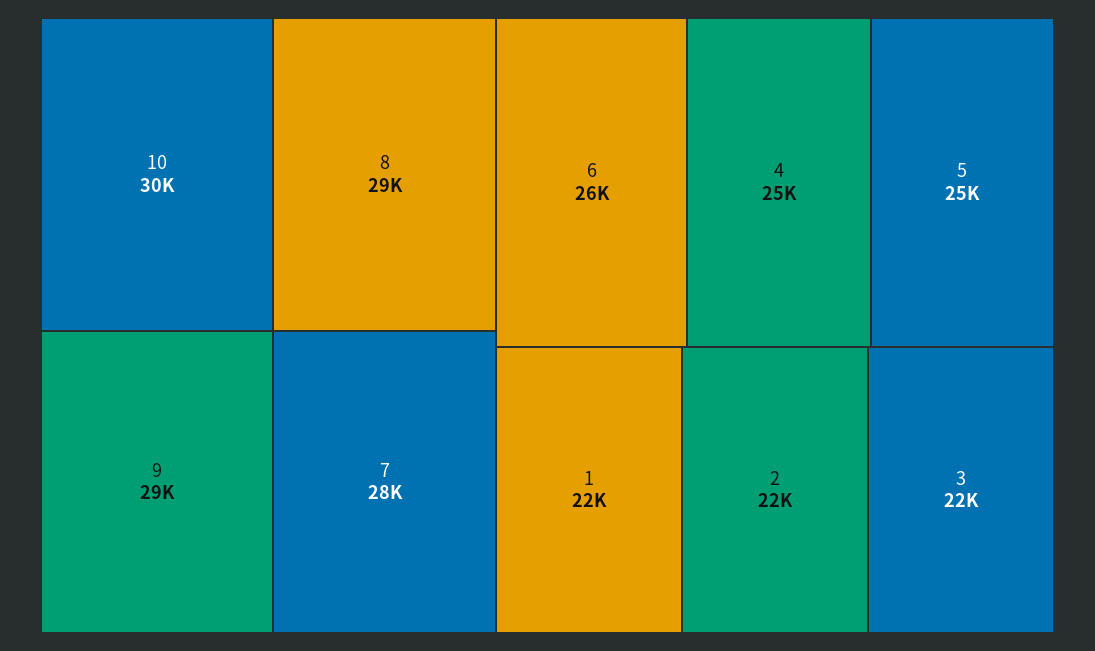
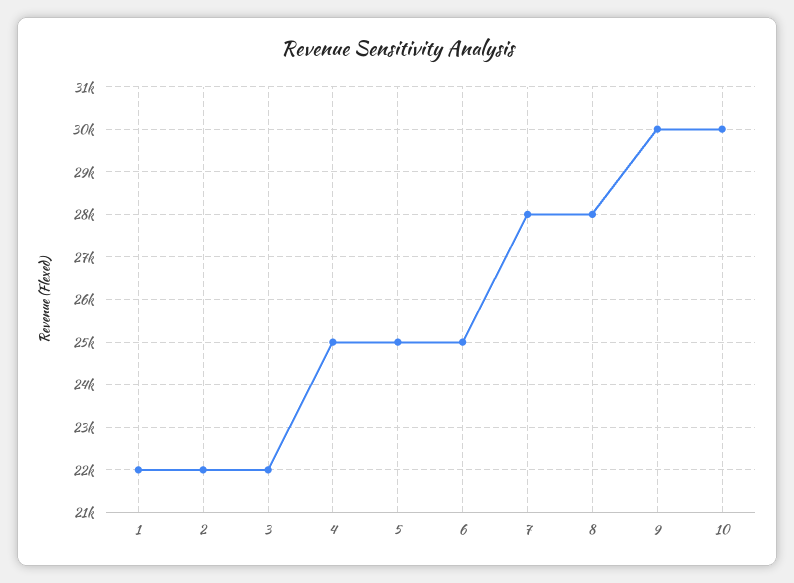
  {
    "10": 30000,
-   "8": 29000,
+   "8": 28000,
-   "9": 29000,
+   "9": 30000,
    "7": 28000,
-   "6": 26000,
+   "6": 25000,
    "4": 25000,
    "5": 25000,
    "1": 22000,
    "2": 22000,
    "3": 22000
  }

